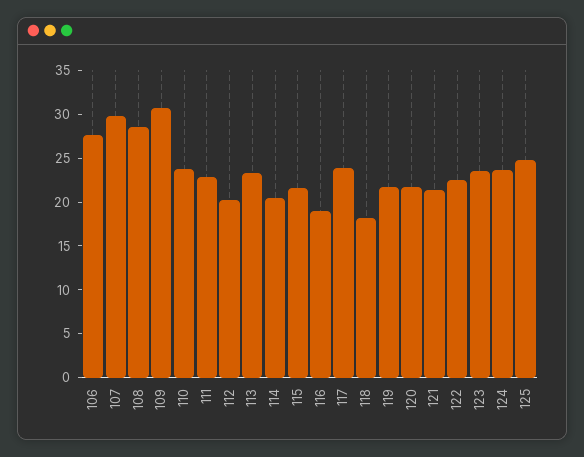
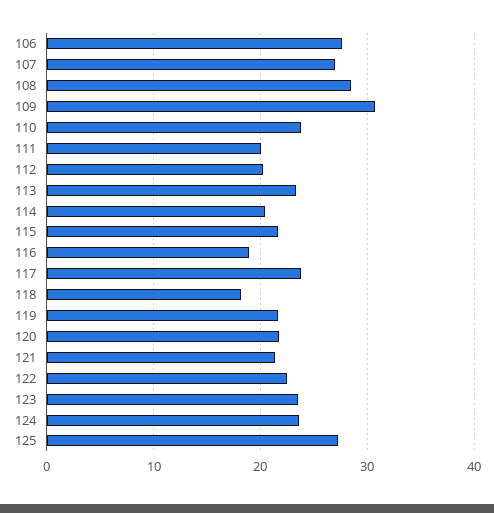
  {
    "106": 28,
-   "107": 30,
+   "107": 27,
    "108": 28,
    "109": 31,
    "110": 24,
-   "111": 23,
+   "111": 20,
    "112": 20,
    "113": 23,
    "114": 20,
    "115": 22,
    "116": 19,
    "117": 24,
    "118": 18,
    "119": 22,
    "120": 22,
    "121": 21,
    "122": 23,
    "123": 23,
    "124": 24,
-   "125": 25
+   "125": 27
  }

